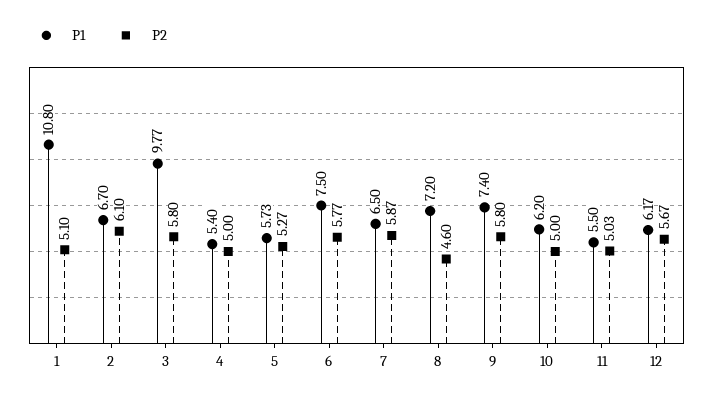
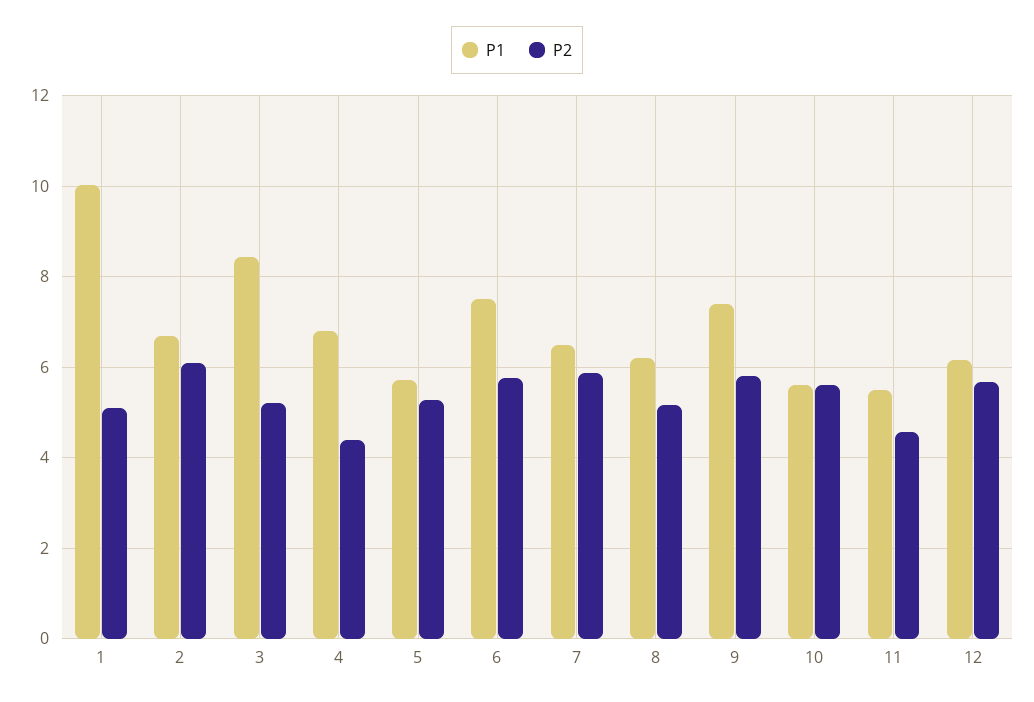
  {
    "P1": {
-     "1": 10.8,
+     "1": 10,
      "2": 6.7,
-     "3": 9.77,
+     "3": 8.4,
-     "4": 5.4,
+     "4": 6.8,
      "5": 5.73,
      "6": 7.5,
      "7": 6.5,
-     "8": 7.2,
+     "8": 6.2,
      "9": 7.4,
-     "10": 6.2,
+     "10": 5.6,
      "11": 5.5,
      "12": 6.17
    },
    "P2": {
      "1": 5.1,
      "2": 6.1,
-     "3": 5.8,
+     "3": 5.2,
-     "4": 5,
+     "4": 4.4,
      "5": 5.27,
      "6": 5.77,
      "7": 5.87,
-     "8": 4.6,
+     "8": 5.2,
      "9": 5.8,
-     "10": 5,
+     "10": 5.6,
-     "11": 5.03,
+     "11": 4.6,
      "12": 5.67
    }
  }

